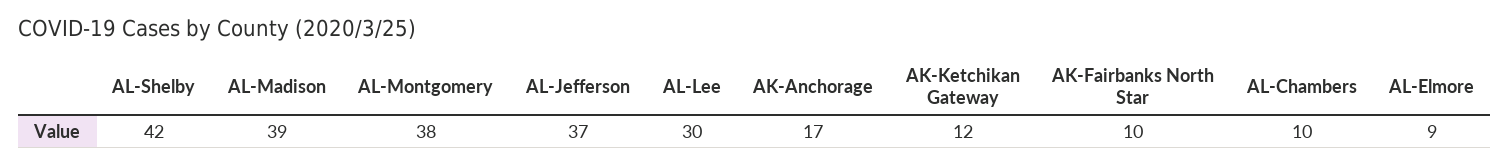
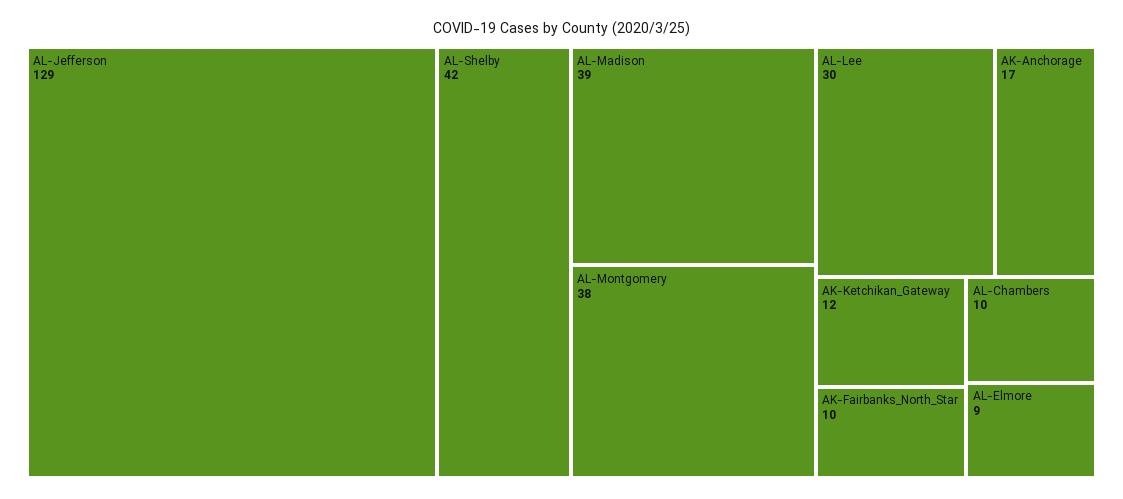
  {
    "AL-Shelby": 42,
    "AL-Madison": 39,
    "AL-Montgomery": 38,
-   "AL-Jefferson": 37,
+   "AL-Jefferson": 129,
    "AL-Lee": 30,
    "AK-Anchorage": 17,
    "AK-Ketchikan Gateway": 12,
    "AK-Fairbanks North Star": 10,
    "AL-Chambers": 10,
    "AL-Elmore": 9
  }

